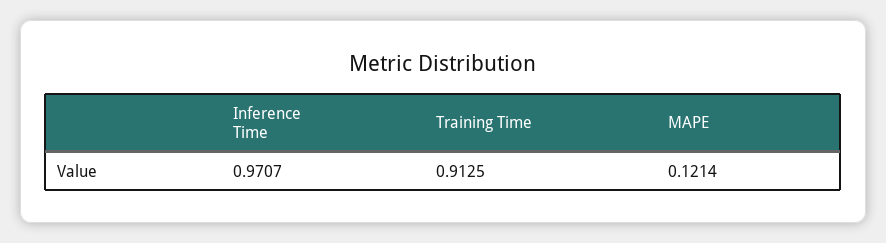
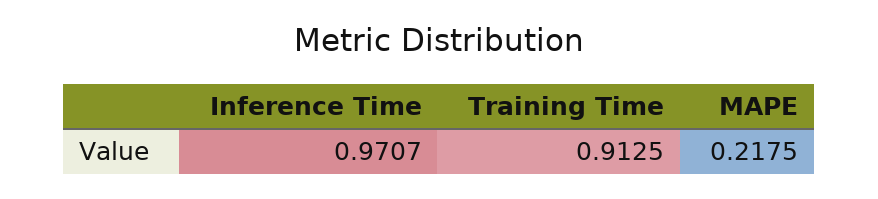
  {
    "Inference Time": 0.9707,
    "Training Time": 0.9125,
-   "MAPE": 0.1214
+   "MAPE": 0.2175
  }

